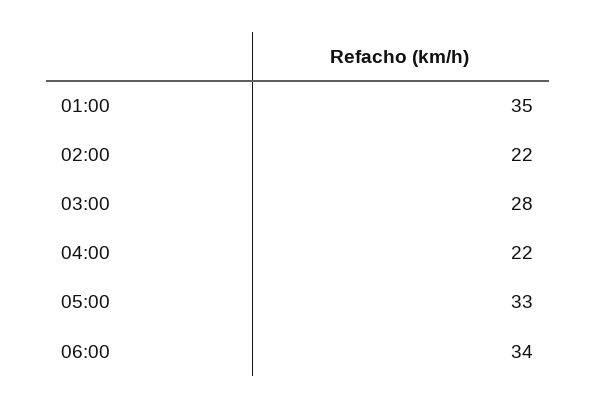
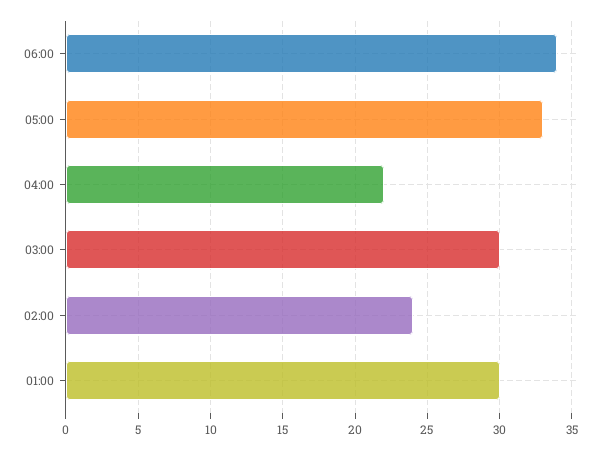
  {
-   "01:00": 35,
+   "01:00": 30,
-   "02:00": 22,
+   "02:00": 24,
-   "03:00": 28,
+   "03:00": 30,
    "04:00": 22,
    "05:00": 33,
    "06:00": 34
  }

